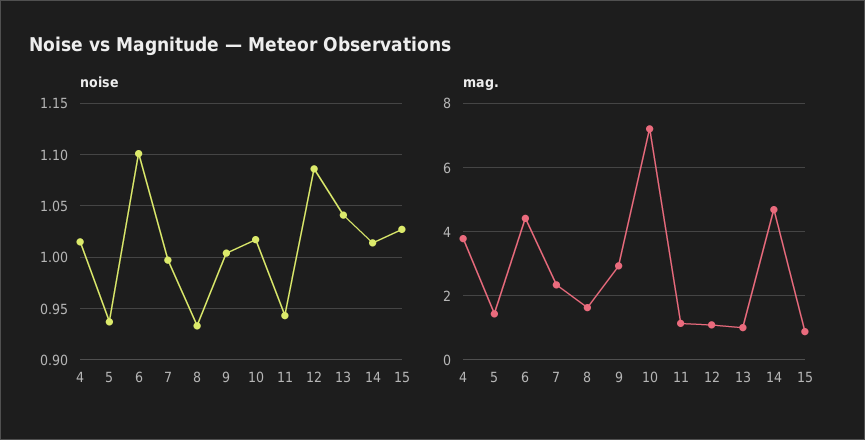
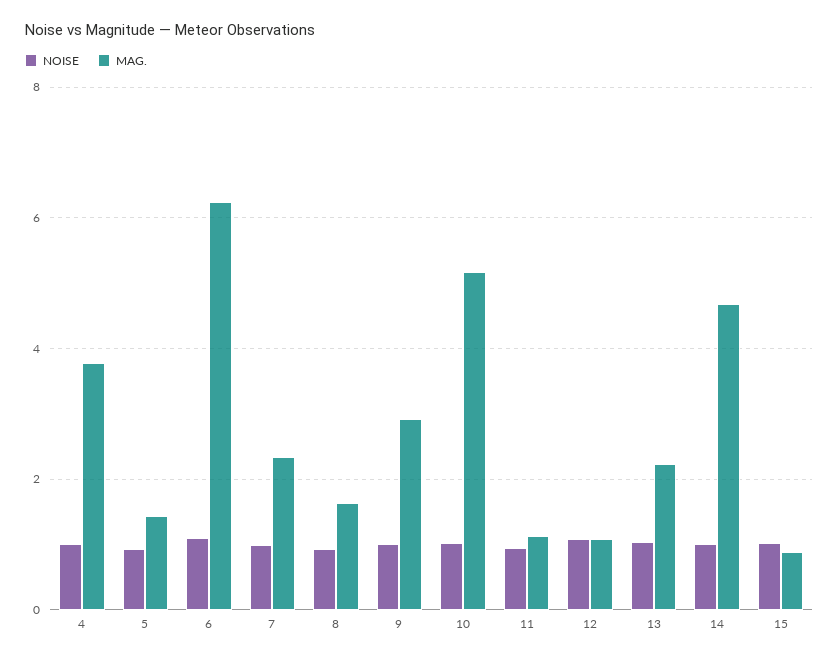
  {
    "noise": {
      "4": 1.02,
      "5": 0.94,
      "6": 1.1,
      "7": 1,
      "8": 0.93,
      "9": 1,
      "10": 1.02,
      "11": 0.94,
      "12": 1.09,
      "13": 1.04,
      "14": 1.01,
      "15": 1.03
    },
    "mag.": {
      "4": 3.8,
      "5": 1.4,
-     "6": 4.4,
+     "6": 6.2,
      "7": 2.4,
      "8": 1.6,
      "9": 3,
-     "10": 7.2,
+     "10": 5.2,
      "11": 1.2,
      "12": 1,
-     "13": 1,
+     "13": 2.2,
      "14": 4.6,
      "15": 0.8
    }
  }

